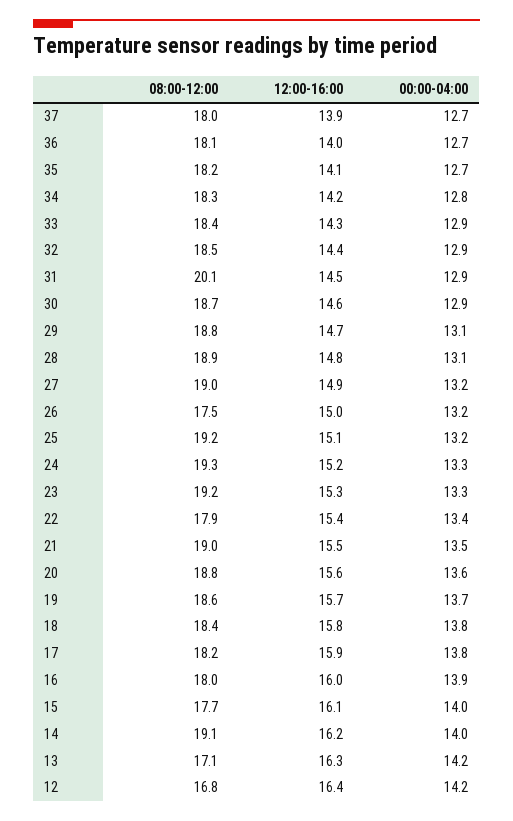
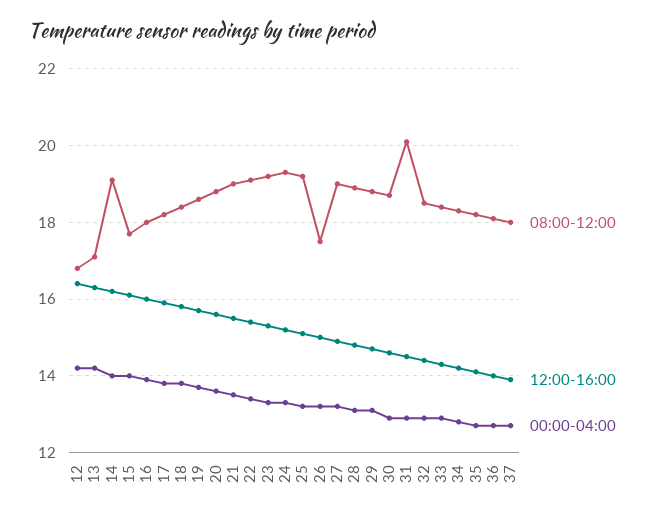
  {
    "08:00-12:00": {
      "37": 18,
      "36": 18.1,
      "35": 18.2,
      "34": 18.3,
      "33": 18.4,
      "32": 18.5,
      "31": 20.1,
      "30": 18.7,
      "29": 18.8,
      "28": 18.9,
      "27": 19,
      "26": 17.5,
      "25": 19.2,
      "24": 19.3,
      "23": 19.2,
-     "22": 17.9,
+     "22": 19,
      "21": 19,
      "20": 18.8,
      "19": 18.6,
      "18": 18.4,
      "17": 18.2,
      "16": 18,
      "15": 17.7,
      "14": 19.1,
      "13": 17.1,
      "12": 16.8
    },
    "12:00-16:00": {
      "37": 13.9,
      "36": 14,
      "35": 14.1,
      "34": 14.2,
      "33": 14.3,
      "32": 14.4,
      "31": 14.5,
      "30": 14.6,
      "29": 14.7,
      "28": 14.8,
      "27": 14.9,
      "26": 15,
      "25": 15.1,
      "24": 15.2,
      "23": 15.3,
      "22": 15.4,
      "21": 15.5,
      "20": 15.6,
      "19": 15.7,
      "18": 15.8,
      "17": 15.9,
      "16": 16,
      "15": 16.1,
      "14": 16.2,
      "13": 16.3,
      "12": 16.4
    },
    "00:00-04:00": {
      "37": 12.7,
      "36": 12.7,
      "35": 12.7,
      "34": 12.8,
      "33": 12.9,
      "32": 12.9,
      "31": 12.9,
      "30": 12.9,
      "29": 13.1,
      "28": 13.1,
      "27": 13.2,
      "26": 13.2,
      "25": 13.2,
      "24": 13.3,
      "23": 13.3,
      "22": 13.4,
      "21": 13.5,
      "20": 13.6,
      "19": 13.7,
      "18": 13.8,
      "17": 13.8,
      "16": 13.9,
      "15": 14,
      "14": 14,
      "13": 14.2,
      "12": 14.2
    }
  }

